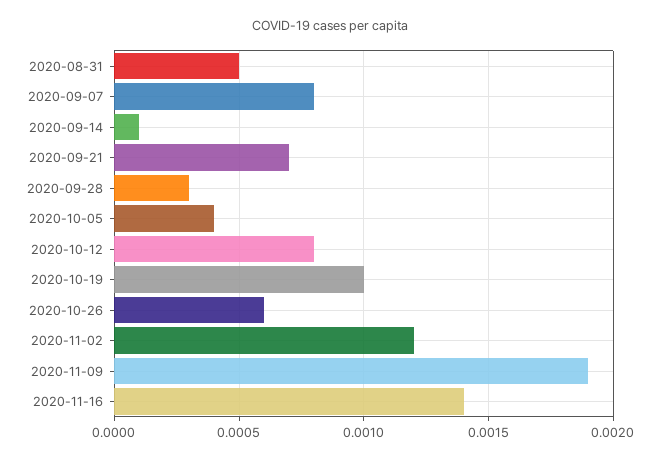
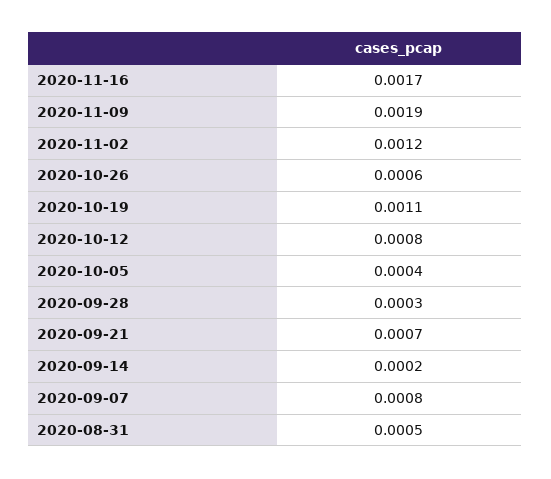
  {
    "2020-08-31": 0.0005,
    "2020-09-07": 0.0008,
-   "2020-09-14": 0.0001,
+   "2020-09-14": 0.0002,
    "2020-09-21": 0.0007,
    "2020-09-28": 0.0003,
    "2020-10-05": 0.0004,
    "2020-10-12": 0.0008,
-   "2020-10-19": 0.001,
+   "2020-10-19": 0.0011,
    "2020-10-26": 0.0006,
    "2020-11-02": 0.0012,
    "2020-11-09": 0.0019,
-   "2020-11-16": 0.0014
+   "2020-11-16": 0.0017
  }

